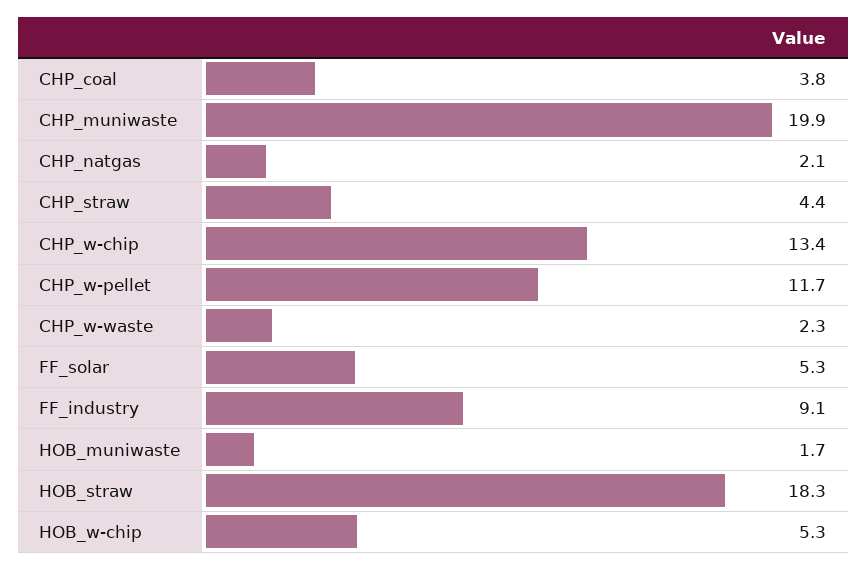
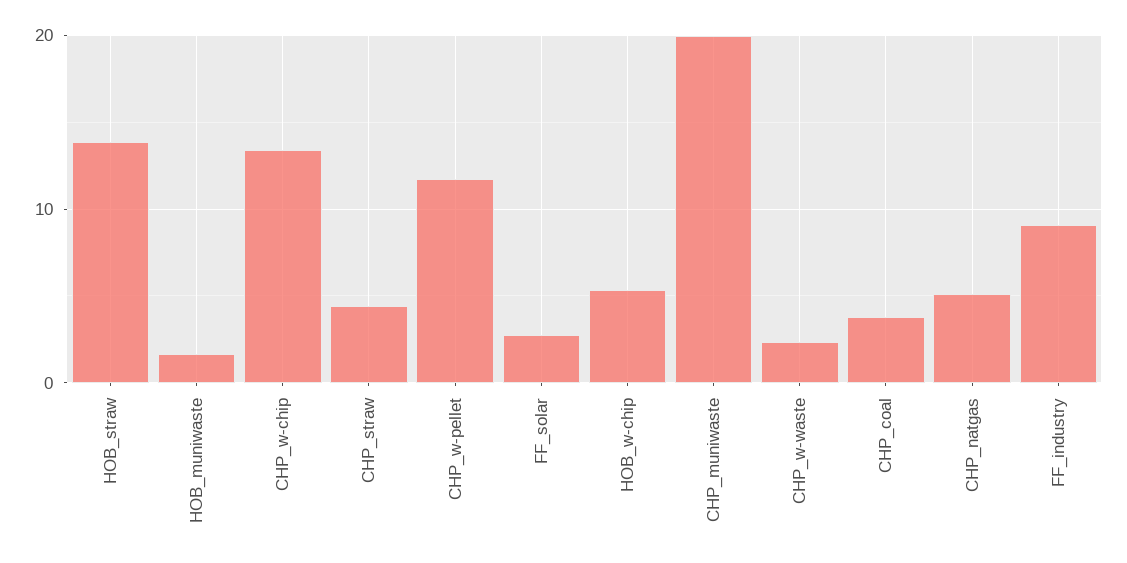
  {
    "CHP_coal": 3.8,
    "CHP_muniwaste": 19.9,
-   "CHP_natgas": 2.1,
+   "CHP_natgas": 5,
    "CHP_straw": 4.4,
    "CHP_w-chip": 13.4,
    "CHP_w-pellet": 11.7,
    "CHP_w-waste": 2.3,
-   "FF_solar": 5.3,
+   "FF_solar": 3,
    "FF_industry": 9.1,
    "HOB_muniwaste": 1.7,
-   "HOB_straw": 18.3,
+   "HOB_straw": 14,
    "HOB_w-chip": 5.3
  }

